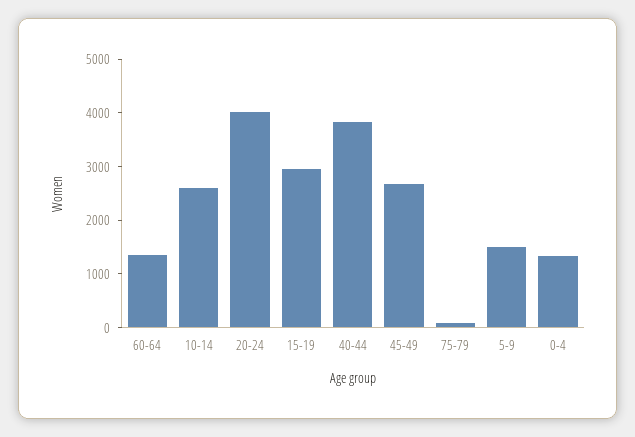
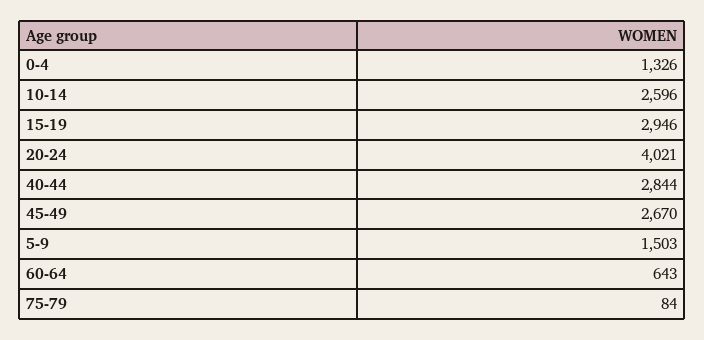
  {
-   "60-64": 1400,
+   "60-64": 643,
    "10-14": 2596,
    "20-24": 4021,
    "15-19": 2946,
-   "40-44": 3800,
+   "40-44": 2844,
    "45-49": 2670,
    "75-79": 84,
    "5-9": 1503,
    "0-4": 1326
  }

